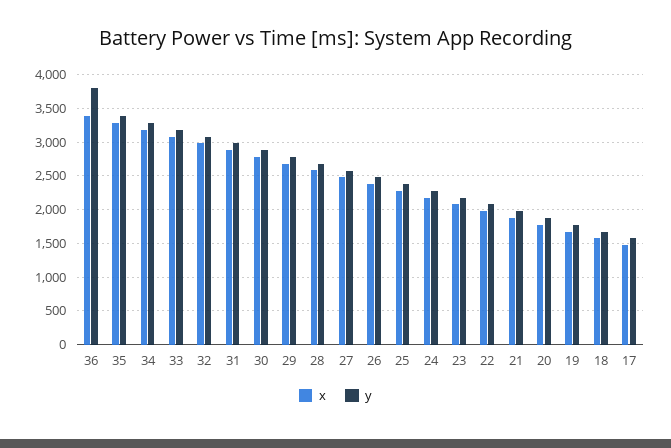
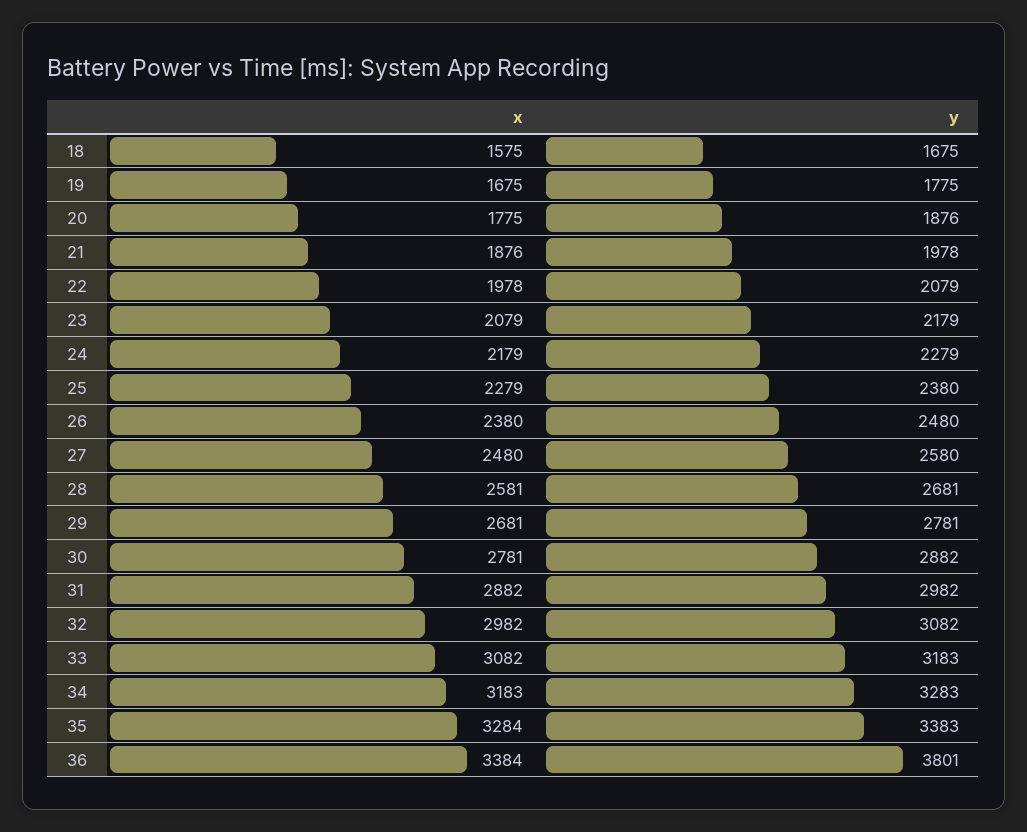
  {
    "x": {
      "36": 3384,
      "35": 3284,
      "34": 3183,
      "33": 3082,
      "32": 2982,
      "31": 2882,
      "30": 2781,
      "29": 2681,
      "28": 2581,
      "27": 2480,
      "26": 2380,
      "25": 2279,
      "24": 2179,
      "23": 2079,
      "22": 1978,
      "21": 1876,
      "20": 1775,
      "19": 1675,
-     "18": 1575,
+     "18": 1575
-     "17": 1500
    },
    "y": {
      "36": 3801,
      "35": 3383,
      "34": 3283,
      "33": 3183,
      "32": 3082,
      "31": 2982,
      "30": 2882,
      "29": 2781,
      "28": 2681,
      "27": 2580,
      "26": 2480,
      "25": 2380,
      "24": 2279,
      "23": 2179,
      "22": 2079,
      "21": 1978,
      "20": 1876,
      "19": 1775,
-     "18": 1675,
+     "18": 1675
-     "17": 1600
    }
  }

